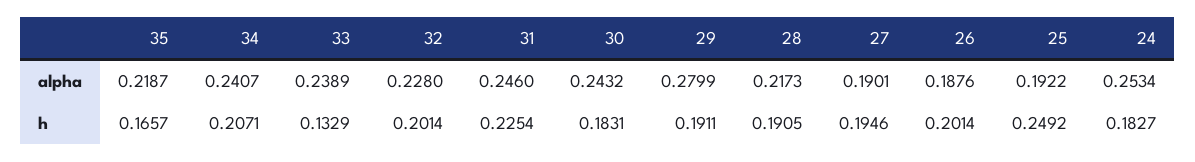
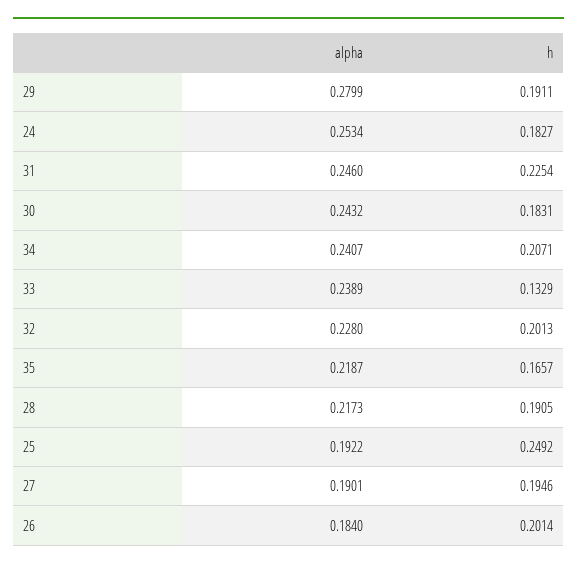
  {
    "35": {
      "alpha": 0.2187,
      "h": 0.1657
    },
    "34": {
      "alpha": 0.2407,
      "h": 0.2071
    },
    "33": {
      "alpha": 0.2389,
      "h": 0.1329
    },
    "32": {
      "alpha": 0.228,
-     "h": 0.2014
+     "h": 0.2013
    },
    "31": {
      "alpha": 0.246,
      "h": 0.2254
    },
    "30": {
      "alpha": 0.2432,
      "h": 0.1831
    },
    "29": {
      "alpha": 0.2799,
      "h": 0.1911
    },
    "28": {
      "alpha": 0.2173,
      "h": 0.1905
    },
    "27": {
      "alpha": 0.1901,
      "h": 0.1946
    },
    "26": {
-     "alpha": 0.1876,
+     "alpha": 0.184,
      "h": 0.2014
    },
    "25": {
      "alpha": 0.1922,
      "h": 0.2492
    },
    "24": {
      "alpha": 0.2534,
      "h": 0.1827
    }
  }

